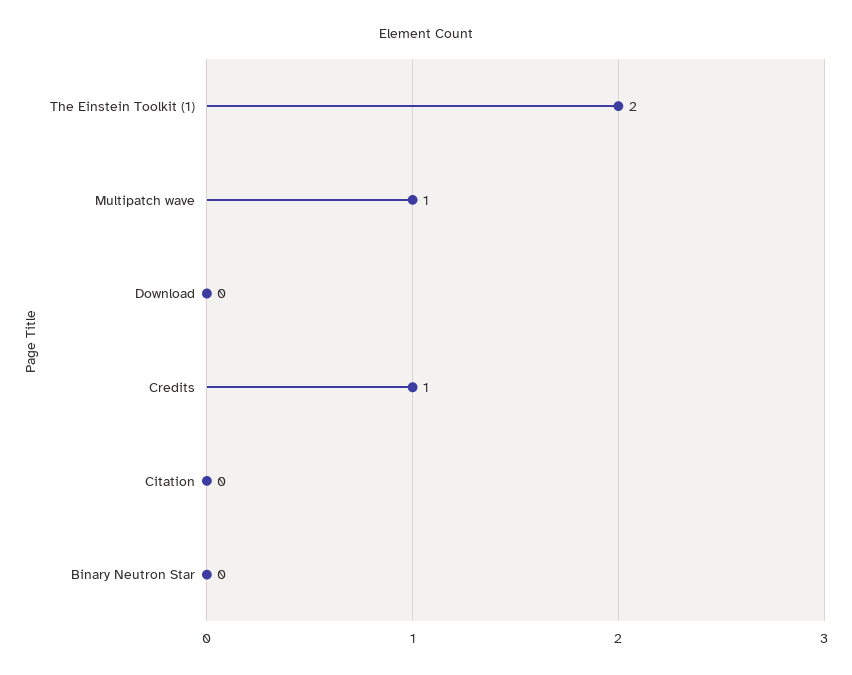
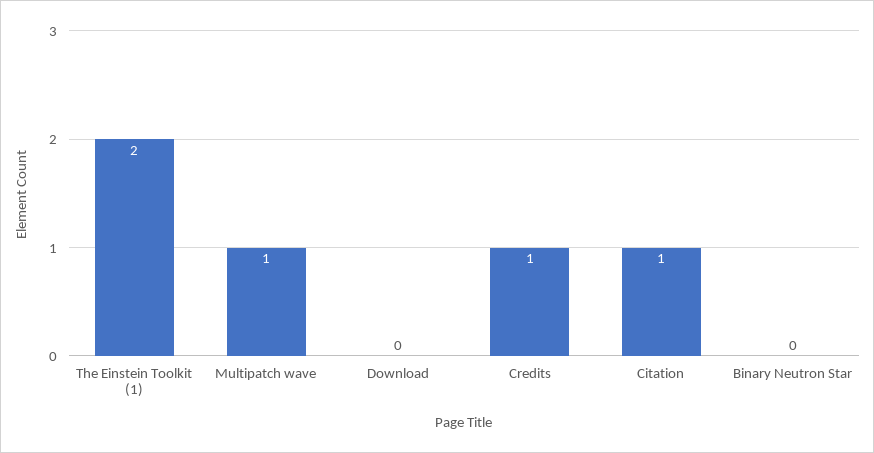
  {
    "The Einstein Toolkit (1)": 2,
    "Multipatch wave": 1,
    "Download": 0,
    "Credits": 1,
-   "Citation": 0,
+   "Citation": 1,
    "Binary Neutron Star": 0
  }

